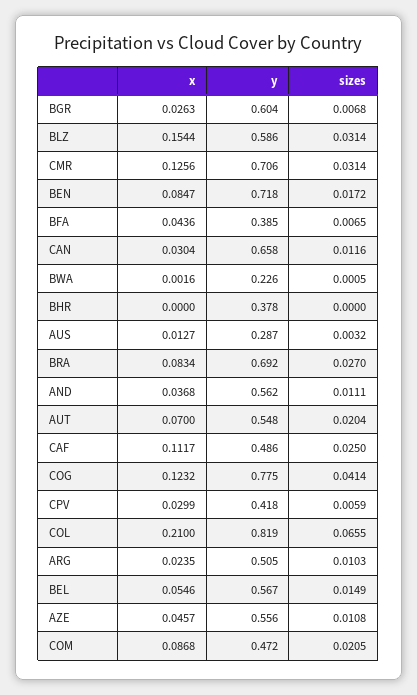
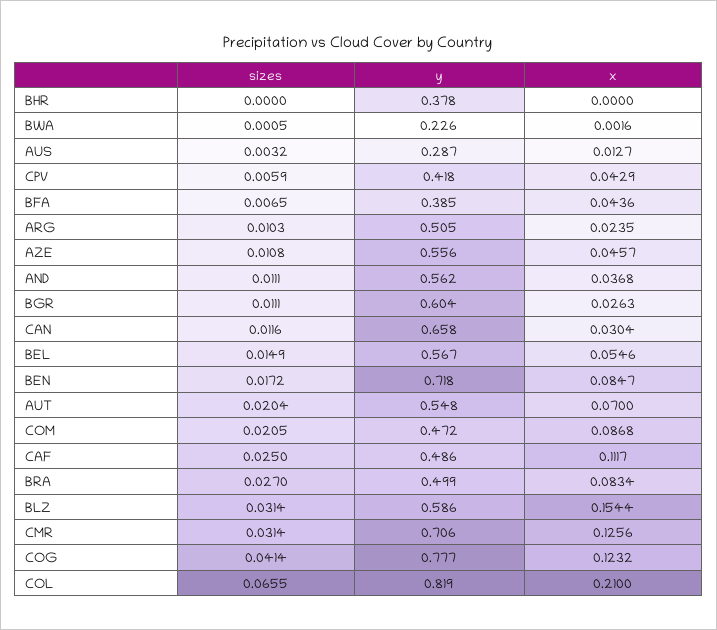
  {
    "x": {
      "BGR": 0.0263,
      "BLZ": 0.1544,
      "CMR": 0.1256,
      "BEN": 0.0847,
      "BFA": 0.0436,
      "CAN": 0.0304,
      "BWA": 0.0016,
      "BHR": 0,
      "AUS": 0.0127,
      "BRA": 0.0834,
      "AND": 0.0368,
      "AUT": 0.07,
      "CAF": 0.1117,
      "COG": 0.1232,
-     "CPV": 0.0299,
+     "CPV": 0.0429,
      "COL": 0.21,
      "ARG": 0.0235,
      "BEL": 0.0546,
      "AZE": 0.0457,
      "COM": 0.0868
    },
    "y": {
      "BGR": 0.604,
      "BLZ": 0.586,
      "CMR": 0.706,
      "BEN": 0.718,
      "BFA": 0.385,
      "CAN": 0.658,
      "BWA": 0.226,
      "BHR": 0.378,
      "AUS": 0.287,
-     "BRA": 0.692,
+     "BRA": 0.499,
      "AND": 0.562,
      "AUT": 0.548,
      "CAF": 0.486,
-     "COG": 0.775,
+     "COG": 0.777,
      "CPV": 0.418,
      "COL": 0.819,
      "ARG": 0.505,
      "BEL": 0.567,
      "AZE": 0.556,
      "COM": 0.472
    },
    "sizes": {
-     "BGR": 0.0068,
+     "BGR": 0.0111,
      "BLZ": 0.0314,
      "CMR": 0.0314,
      "BEN": 0.0172,
      "BFA": 0.0065,
      "CAN": 0.0116,
      "BWA": 0.0005,
      "BHR": 0,
      "AUS": 0.0032,
      "BRA": 0.027,
      "AND": 0.0111,
      "AUT": 0.0204,
      "CAF": 0.025,
      "COG": 0.0414,
      "CPV": 0.0059,
      "COL": 0.0655,
      "ARG": 0.0103,
      "BEL": 0.0149,
      "AZE": 0.0108,
      "COM": 0.0205
    }
  }

